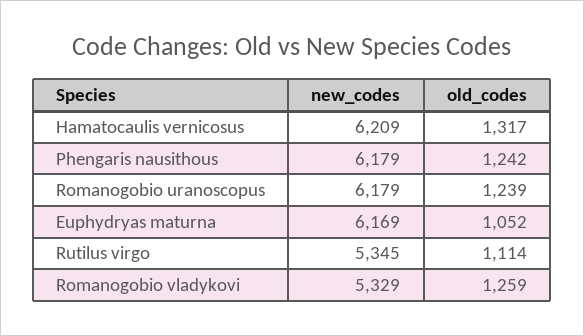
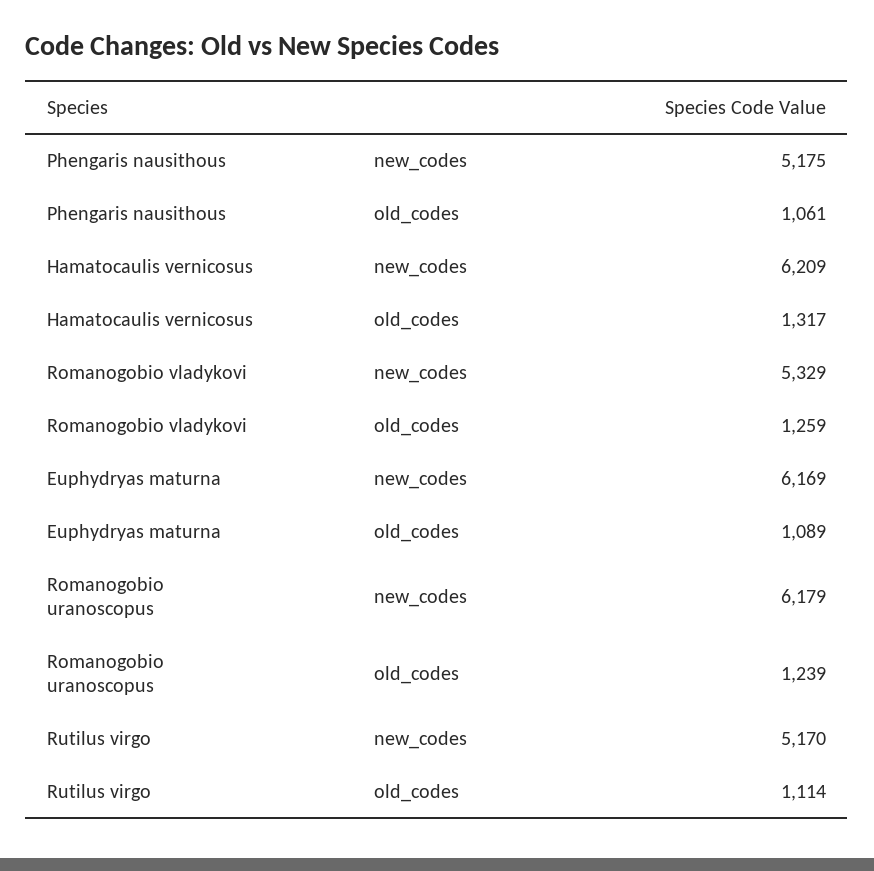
  {
    "new_codes": {
      "Hamatocaulis vernicosus": 6209,
-     "Phengaris nausithous": 6179,
+     "Phengaris nausithous": 5175,
      "Romanogobio uranoscopus": 6179,
      "Euphydryas maturna": 6169,
-     "Rutilus virgo": 5345,
+     "Rutilus virgo": 5170,
      "Romanogobio vladykovi": 5329
    },
    "old_codes": {
      "Hamatocaulis vernicosus": 1317,
-     "Phengaris nausithous": 1242,
+     "Phengaris nausithous": 1061,
      "Romanogobio uranoscopus": 1239,
-     "Euphydryas maturna": 1052,
+     "Euphydryas maturna": 1089,
      "Rutilus virgo": 1114,
      "Romanogobio vladykovi": 1259
    }
  }

